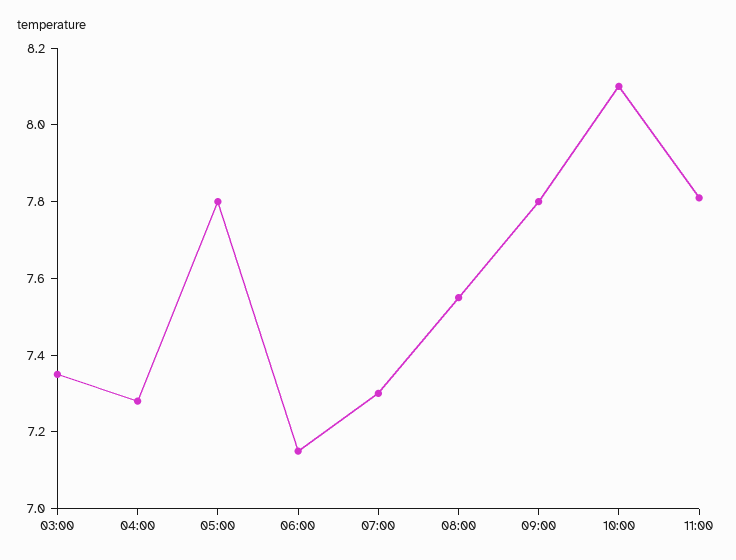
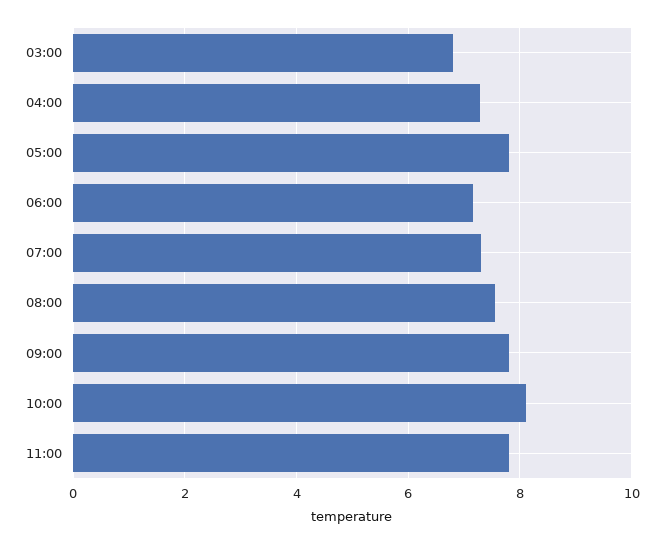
  {
-   "03:00": 7.35,
+   "03:00": 6.8,
    "04:00": 7.3,
    "05:00": 7.8,
    "06:00": 7.15,
    "07:00": 7.3,
    "08:00": 7.55,
    "09:00": 7.8,
    "10:00": 8.1,
    "11:00": 7.8
  }

